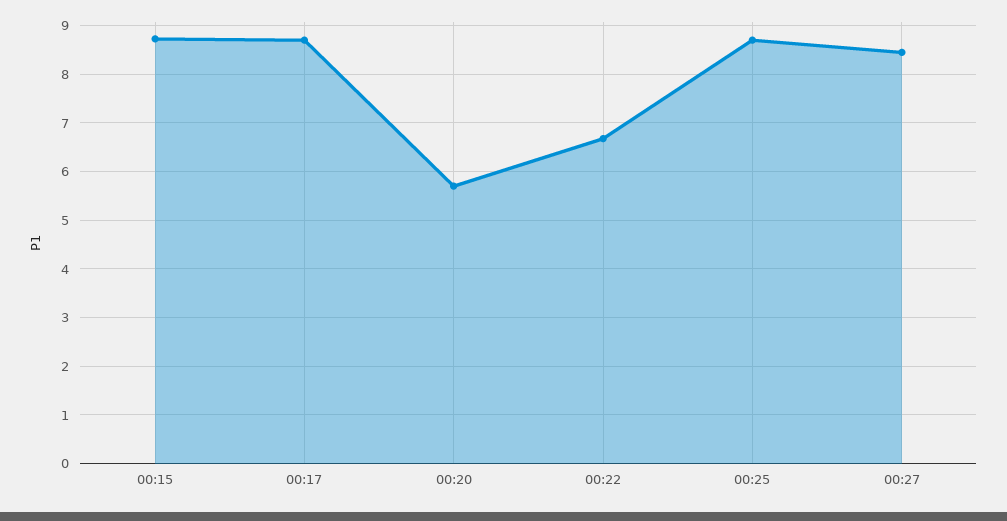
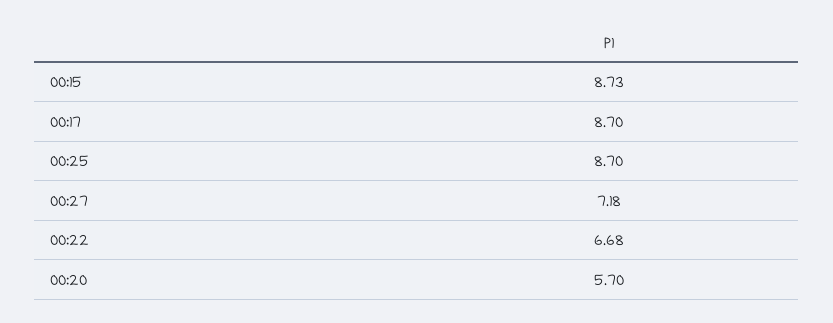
  {
    "00:15": 8.73,
    "00:17": 8.7,
    "00:20": 5.7,
    "00:22": 6.68,
    "00:25": 8.7,
-   "00:27": 8.4
+   "00:27": 7.18
  }

